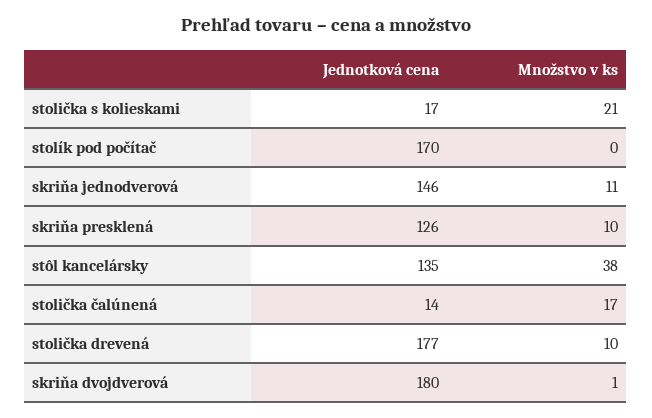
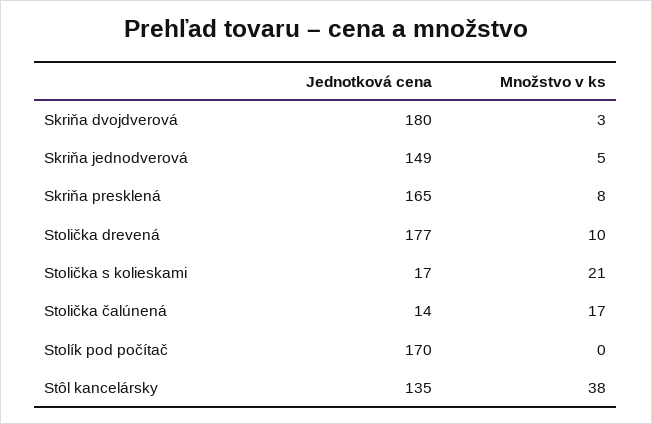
  {
    "Jednotková cena": {
      "stolička s kolieskami": 17,
      "stolík pod počítač": 170,
-     "skriňa jednodverová": 146,
+     "skriňa jednodverová": 149,
-     "skriňa presklená": 126,
+     "skriňa presklená": 165,
      "stôl kancelársky": 135,
      "stolička čalúnená": 14,
      "stolička drevená": 177,
      "skriňa dvojdverová": 180
    },
    "Množstvo v ks": {
      "stolička s kolieskami": 21,
      "stolík pod počítač": 0,
-     "skriňa jednodverová": 11,
+     "skriňa jednodverová": 5,
-     "skriňa presklená": 10,
+     "skriňa presklená": 8,
      "stôl kancelársky": 38,
      "stolička čalúnená": 17,
      "stolička drevená": 10,
-     "skriňa dvojdverová": 1
+     "skriňa dvojdverová": 3
    }
  }

